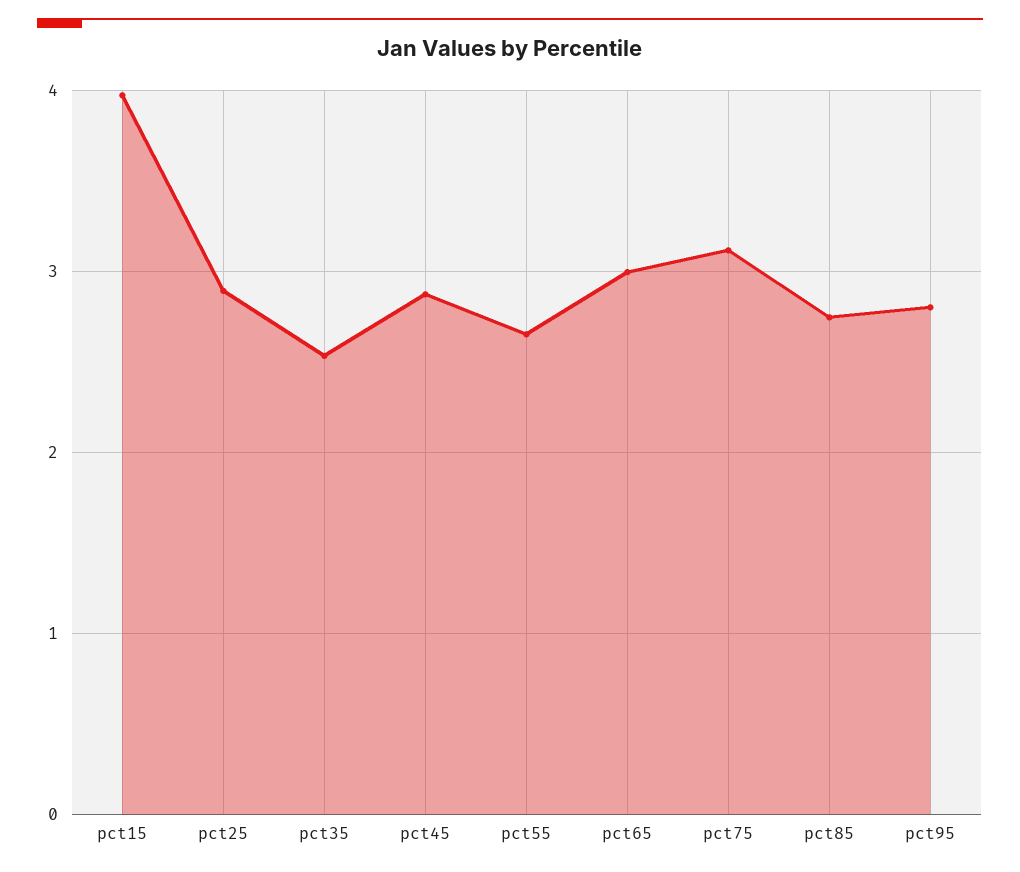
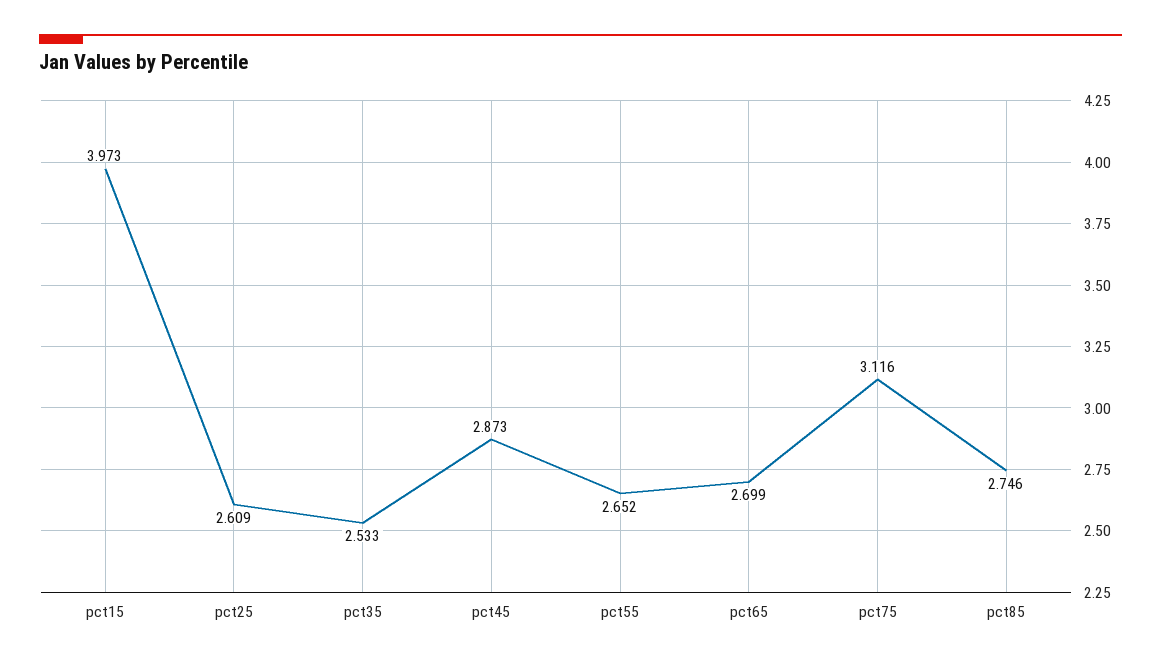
  {
    "pct15": 3.973,
-   "pct25": 2.9,
+   "pct25": 2.609,
    "pct35": 2.533,
    "pct45": 2.873,
    "pct55": 2.652,
-   "pct65": 3,
+   "pct65": 2.699,
    "pct75": 3.116,
-   "pct85": 2.746,
+   "pct85": 2.746
-   "pct95": 2.8
  }

